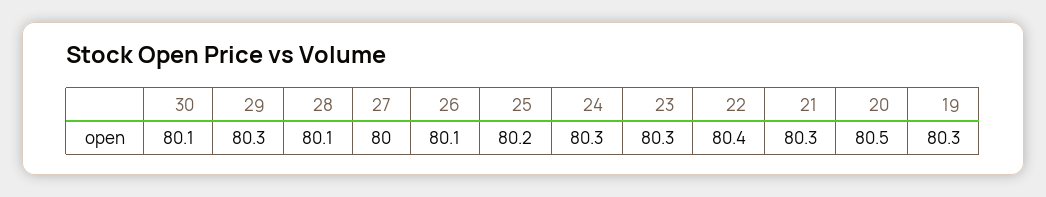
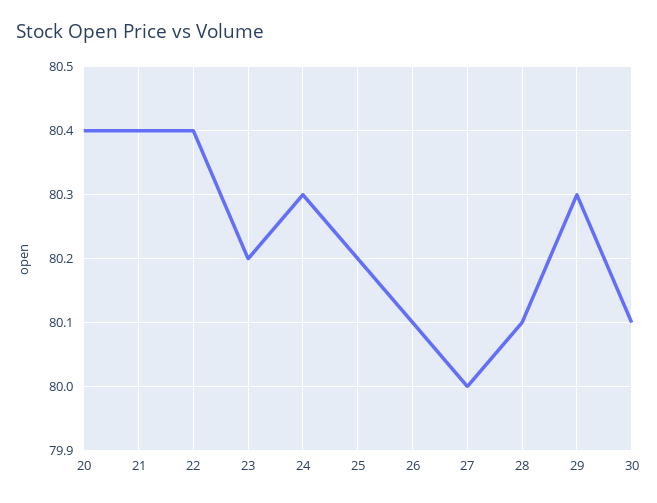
  {
    "30": 80.1,
    "29": 80.3,
    "28": 80.1,
    "27": 80,
    "26": 80.1,
    "25": 80.2,
    "24": 80.3,
-   "23": 80.3,
+   "23": 80.2,
    "22": 80.4,
-   "21": 80.3,
+   "21": 80.4,
-   "20": 80.5,
+   "20": 80.4
-   "19": 80.3
  }

